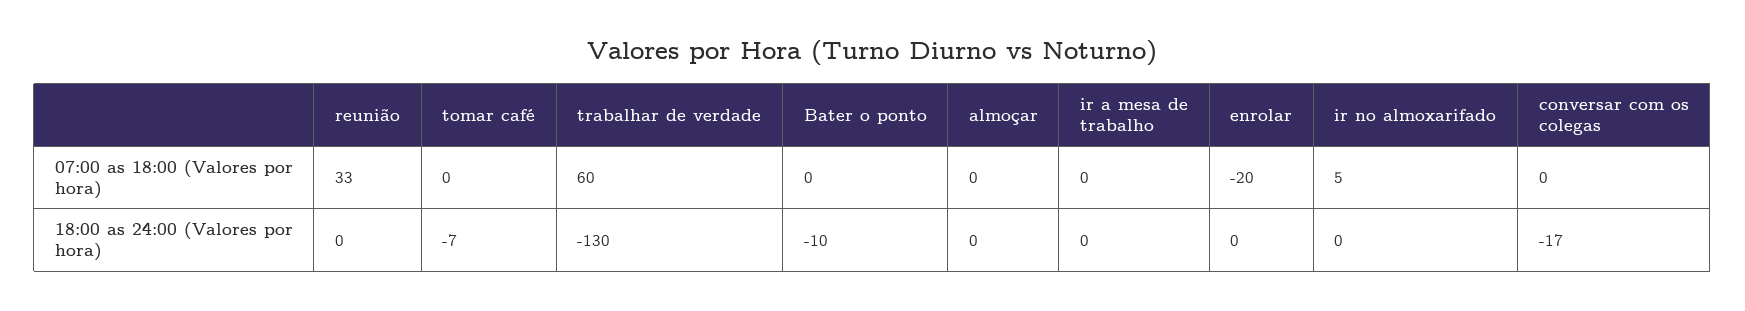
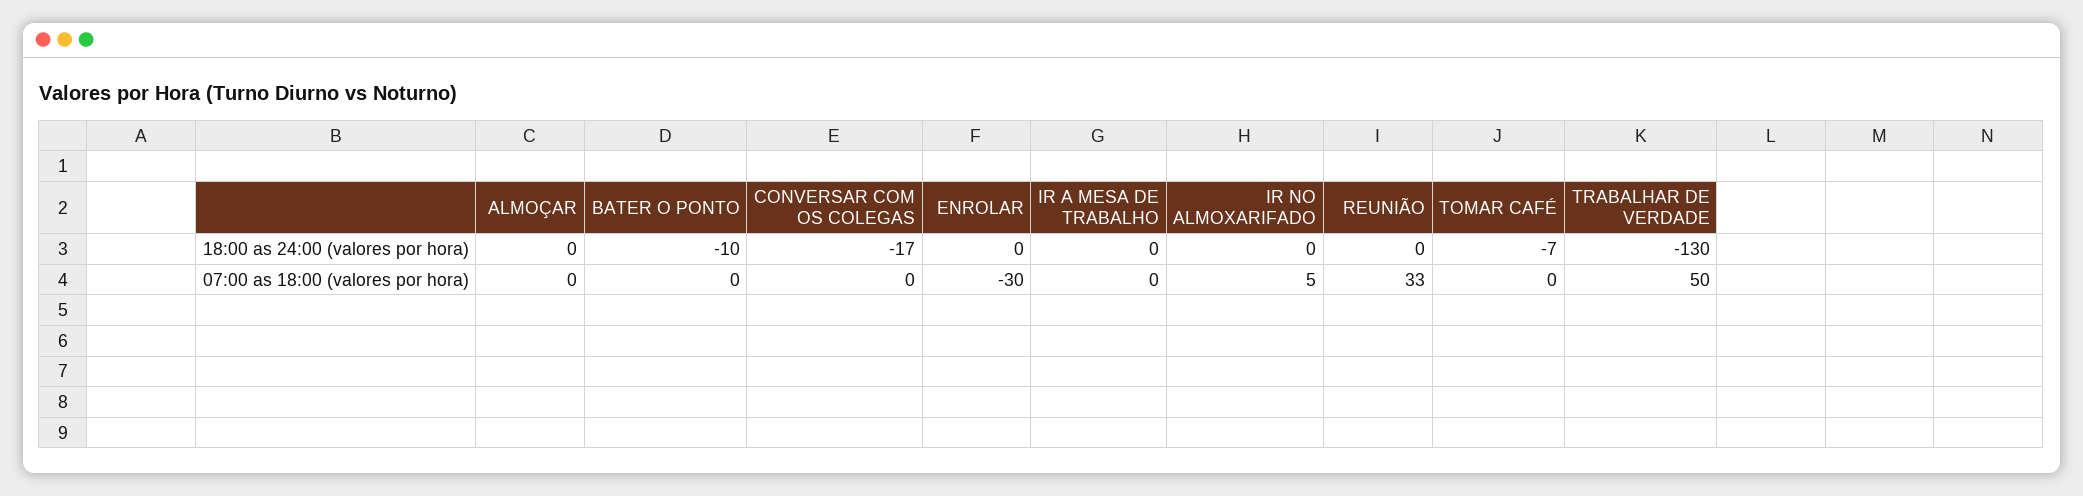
  {
    "reunião": {
      "07:00 as 18:00 (Valores por hora)": 33,
      "18:00 as 24:00 (Valores por hora)": 0
    },
    "tomar café": {
      "07:00 as 18:00 (Valores por hora)": 0,
      "18:00 as 24:00 (Valores por hora)": -7
    },
    "trabalhar de verdade": {
-     "07:00 as 18:00 (Valores por hora)": 60,
+     "07:00 as 18:00 (Valores por hora)": 50,
      "18:00 as 24:00 (Valores por hora)": -130
    },
    "Bater o ponto": {
      "07:00 as 18:00 (Valores por hora)": 0,
      "18:00 as 24:00 (Valores por hora)": -10
    },
    "almoçar": {
      "07:00 as 18:00 (Valores por hora)": 0,
      "18:00 as 24:00 (Valores por hora)": 0
    },
    "ir a mesa de trabalho": {
      "07:00 as 18:00 (Valores por hora)": 0,
      "18:00 as 24:00 (Valores por hora)": 0
    },
    "enrolar": {
-     "07:00 as 18:00 (Valores por hora)": -20,
+     "07:00 as 18:00 (Valores por hora)": -30,
      "18:00 as 24:00 (Valores por hora)": 0
    },
    "ir no almoxarifado": {
      "07:00 as 18:00 (Valores por hora)": 5,
      "18:00 as 24:00 (Valores por hora)": 0
    },
    "conversar com os colegas": {
      "07:00 as 18:00 (Valores por hora)": 0,
      "18:00 as 24:00 (Valores por hora)": -17
    }
  }

